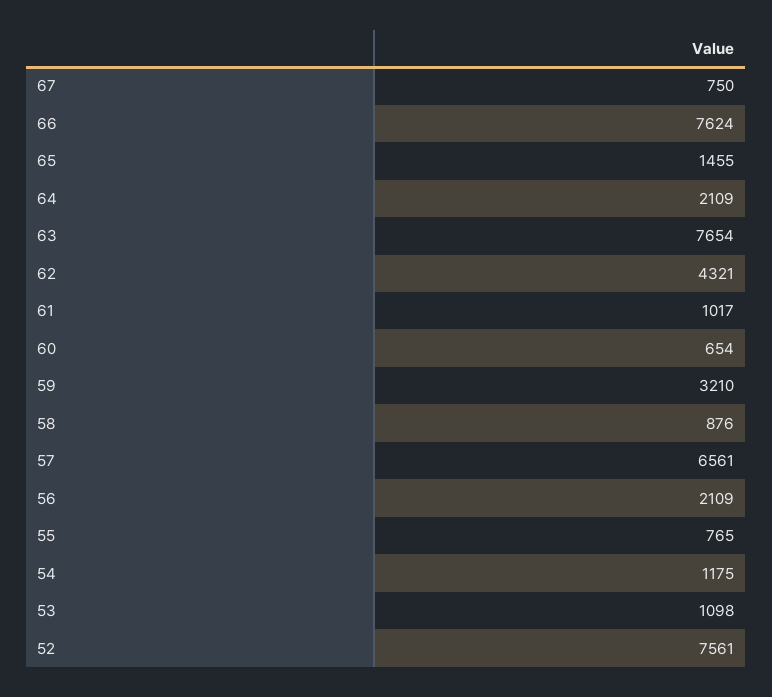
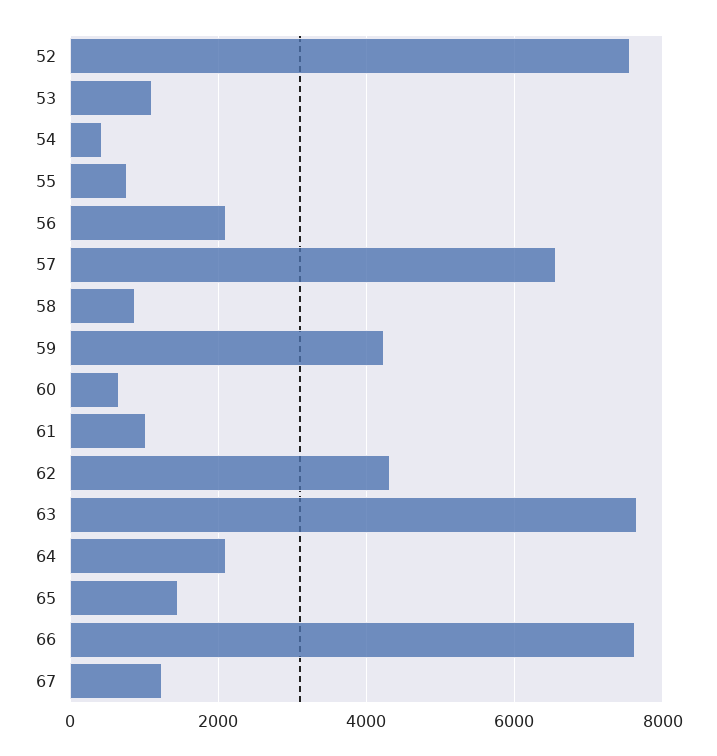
  {
-   "67": 750,
+   "67": 1200,
    "66": 7624,
    "65": 1455,
    "64": 2109,
    "63": 7654,
    "62": 4321,
    "61": 1017,
    "60": 654,
-   "59": 3210,
+   "59": 4200,
    "58": 876,
    "57": 6561,
    "56": 2109,
    "55": 765,
-   "54": 1175,
+   "54": 400,
    "53": 1098,
    "52": 7561
  }

